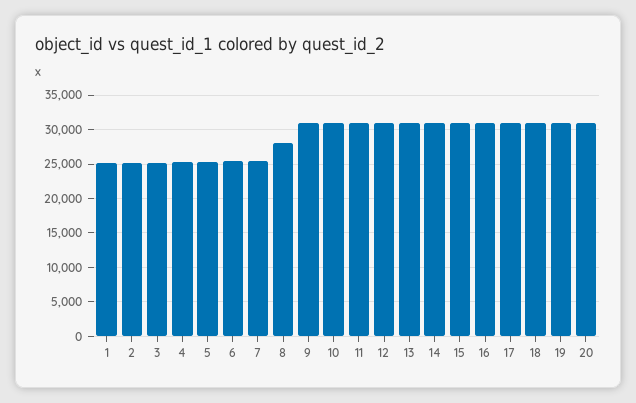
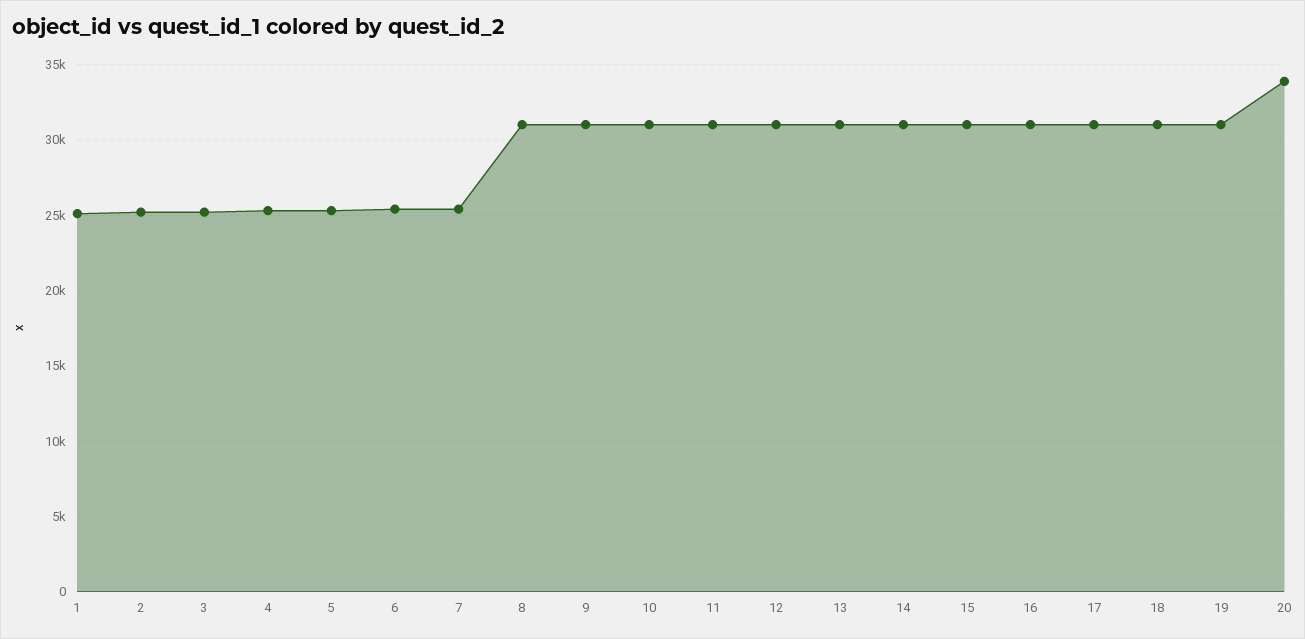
  {
    "1": 25000,
    "2": 25000,
    "3": 25000,
    "4": 25500,
    "5": 25500,
    "6": 25500,
    "7": 25500,
-   "8": 28000,
+   "8": 31000,
    "9": 31000,
    "10": 31000,
    "11": 31000,
    "12": 31000,
    "13": 31000,
    "14": 31000,
    "15": 31000,
    "16": 31000,
    "17": 31000,
    "18": 31000,
    "19": 31000,
-   "20": 31000
+   "20": 34000
  }

